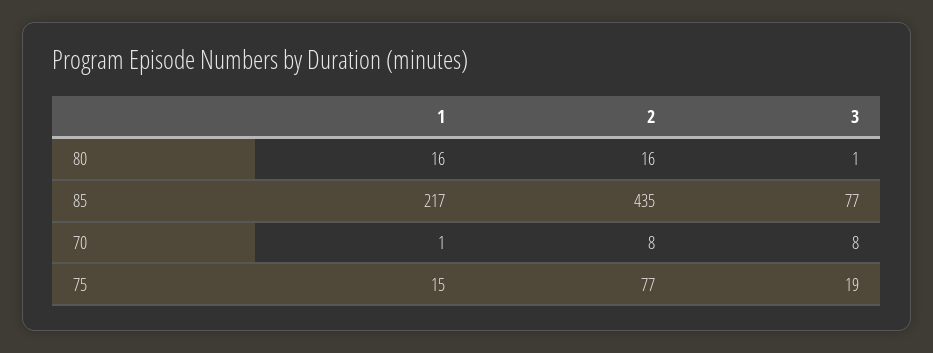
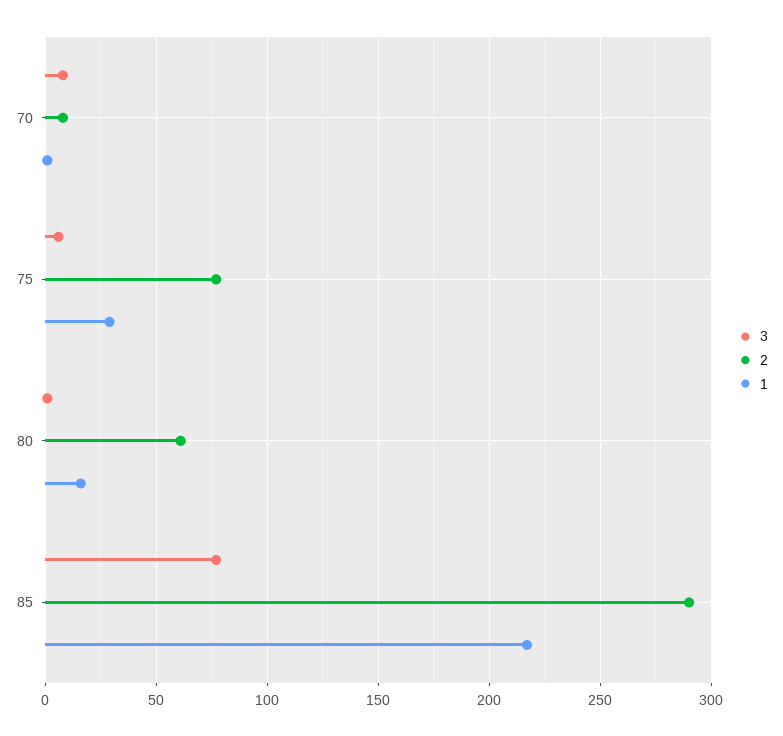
  {
    "1": {
      "80": 16,
      "85": 217,
      "70": 1,
-     "75": 15
+     "75": 30
    },
    "2": {
-     "80": 16,
+     "80": 60,
-     "85": 435,
+     "85": 290,
      "70": 8,
      "75": 77
    },
    "3": {
      "80": 1,
      "85": 77,
      "70": 8,
-     "75": 19
+     "75": 5
    }
  }

